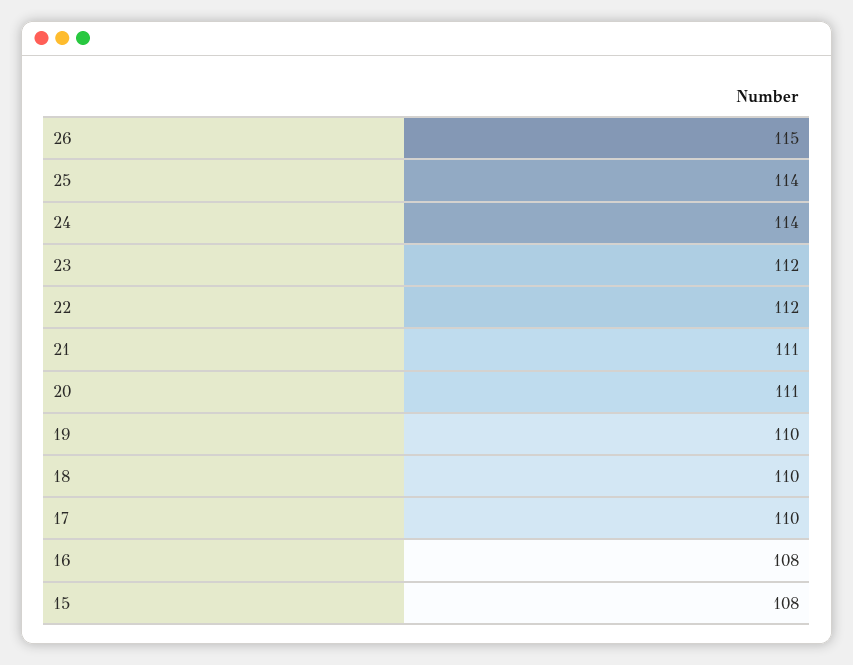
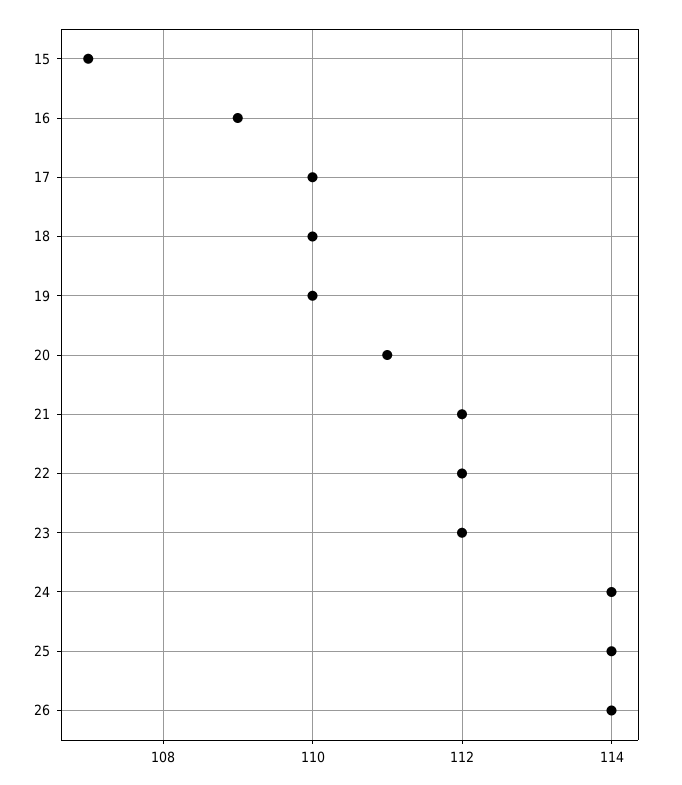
  {
-   "26": 115,
+   "26": 114,
    "25": 114,
    "24": 114,
    "23": 112,
    "22": 112,
-   "21": 111,
+   "21": 112,
    "20": 111,
    "19": 110,
    "18": 110,
    "17": 110,
-   "16": 108,
+   "16": 109,
-   "15": 108
+   "15": 107
  }

